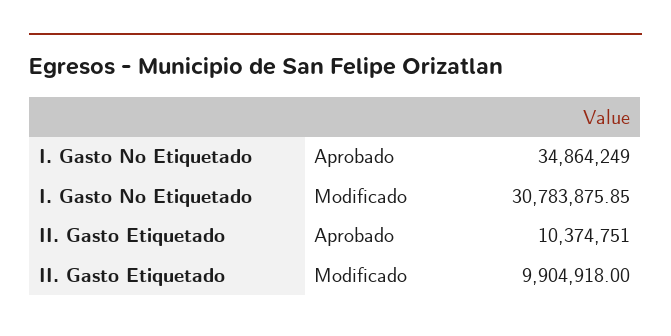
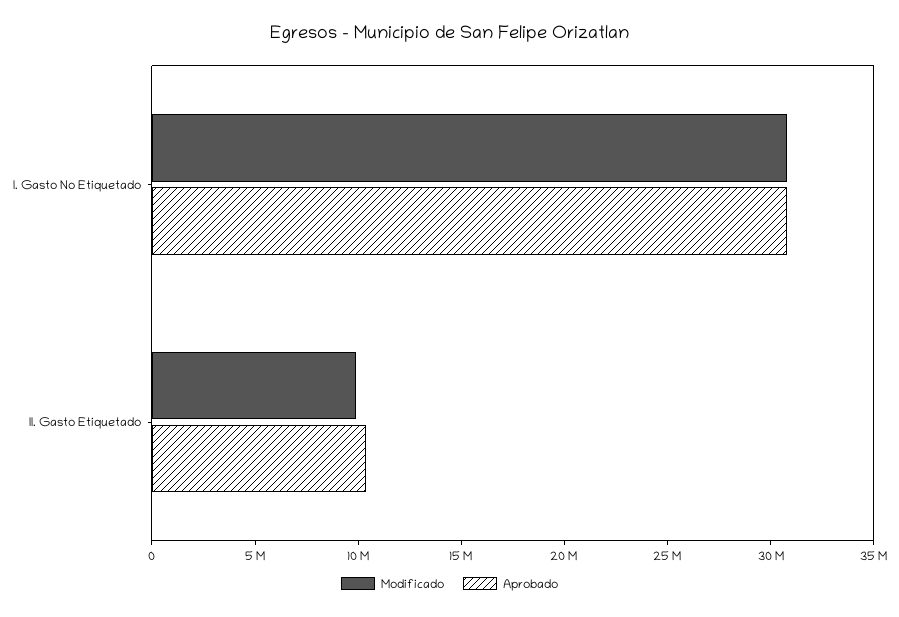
  {
    "Aprobado": {
-     "I. Gasto No Etiquetado": 34864249,
+     "I. Gasto No Etiquetado": 31000000,
      "II. Gasto Etiquetado": 10374751
    },
    "Modificado": {
      "I. Gasto No Etiquetado": 30783875.85,
      "II. Gasto Etiquetado": 9904918
    }
  }

